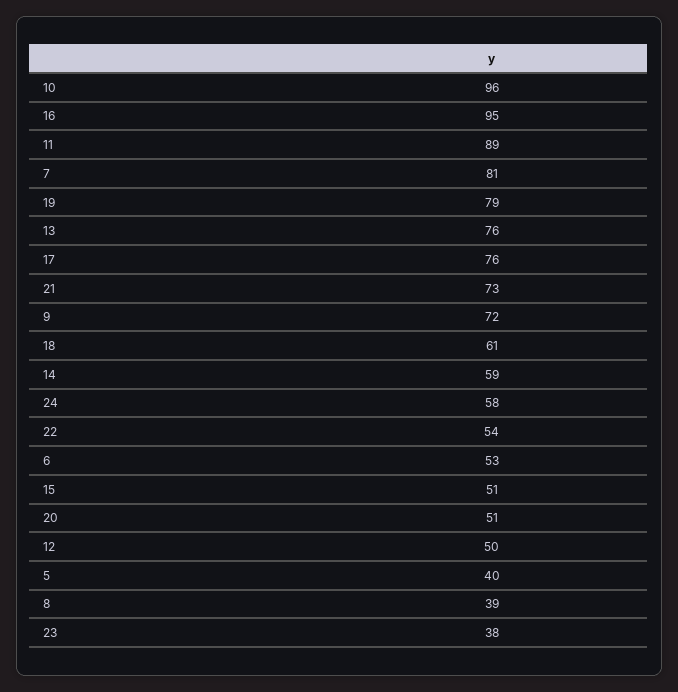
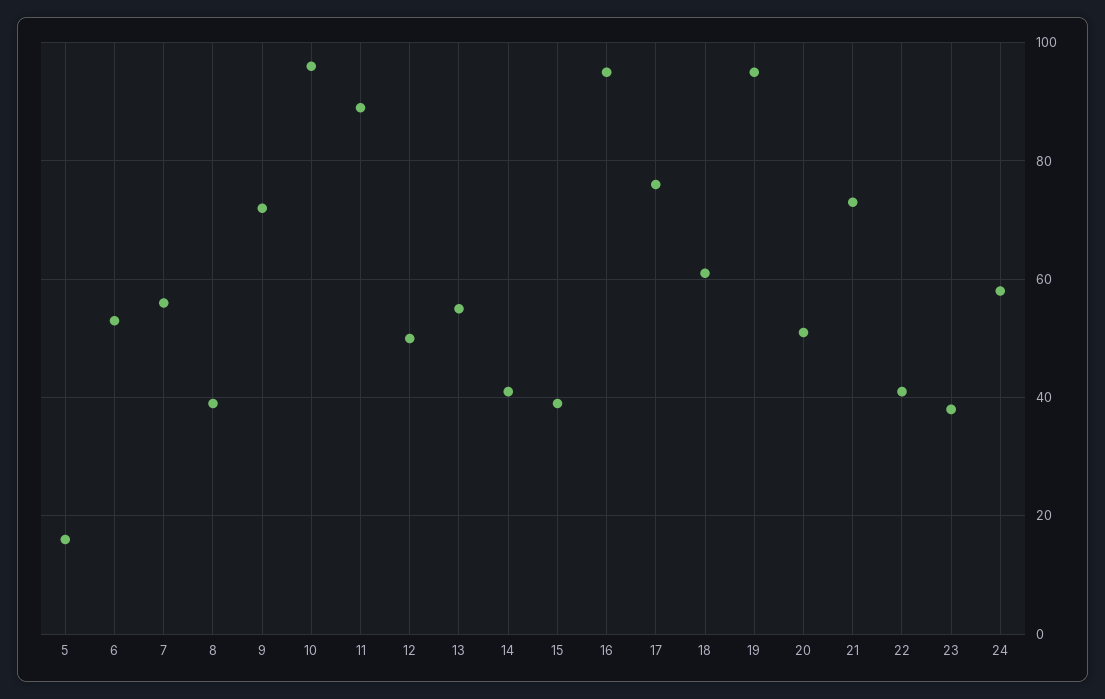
  {
    "10": 96,
    "16": 95,
    "11": 89,
-   "7": 81,
+   "7": 55,
-   "19": 79,
+   "19": 95,
-   "13": 76,
+   "13": 55,
    "17": 76,
    "21": 73,
    "9": 72,
    "18": 61,
-   "14": 59,
+   "14": 40,
    "24": 58,
-   "22": 54,
+   "22": 40,
    "6": 53,
-   "15": 51,
+   "15": 40,
    "20": 51,
    "12": 50,
-   "5": 40,
+   "5": 15,
    "8": 39,
    "23": 38
  }

